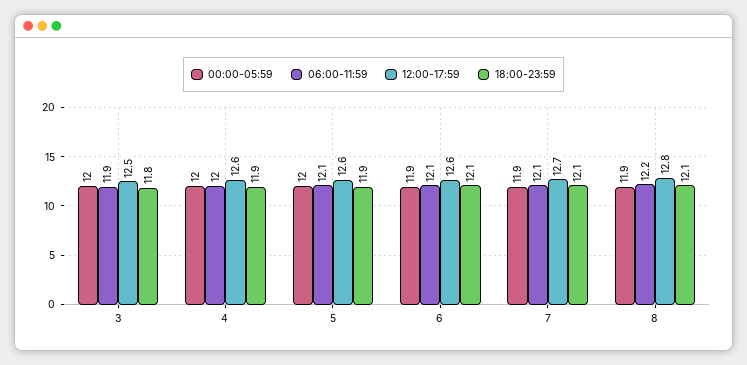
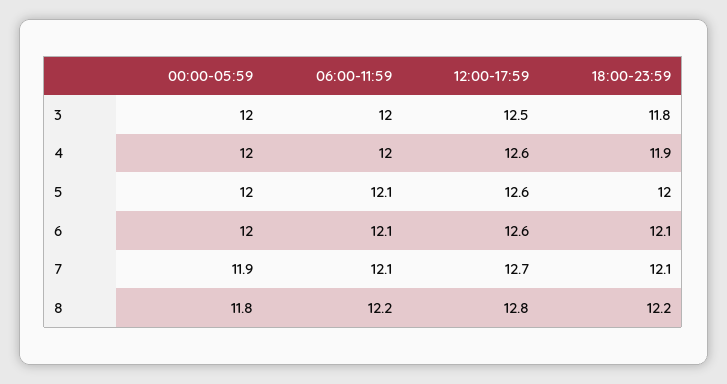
  {
    "00:00-05:59": {
      "3": 12,
      "4": 12,
      "5": 12,
-     "6": 11.9,
+     "6": 12,
      "7": 11.9,
-     "8": 11.9
+     "8": 11.8
    },
    "06:00-11:59": {
-     "3": 11.9,
+     "3": 12,
      "4": 12,
      "5": 12.1,
      "6": 12.1,
      "7": 12.1,
      "8": 12.2
    },
    "12:00-17:59": {
      "3": 12.5,
      "4": 12.6,
      "5": 12.6,
      "6": 12.6,
      "7": 12.7,
      "8": 12.8
    },
    "18:00-23:59": {
      "3": 11.8,
      "4": 11.9,
-     "5": 11.9,
+     "5": 12,
      "6": 12.1,
      "7": 12.1,
-     "8": 12.1
+     "8": 12.2
    }
  }

